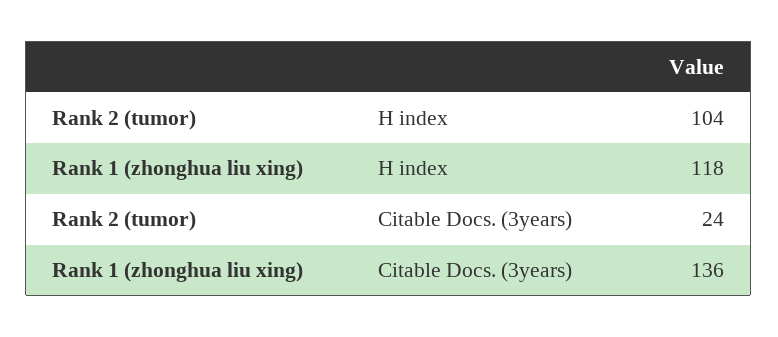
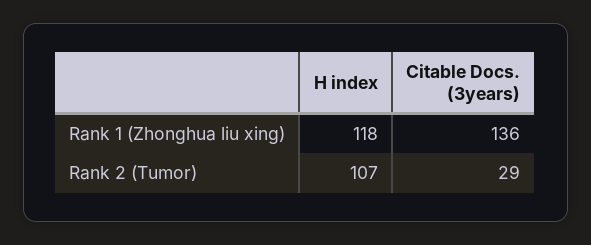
  {
    "Rank 2 (tumor)": {
-     "H index": 104,
+     "H index": 107,
-     "Citable Docs. (3years)": 24
+     "Citable Docs. (3years)": 29
    },
    "Rank 1 (zhonghua liu xing)": {
      "H index": 118,
      "Citable Docs. (3years)": 136
    }
  }

